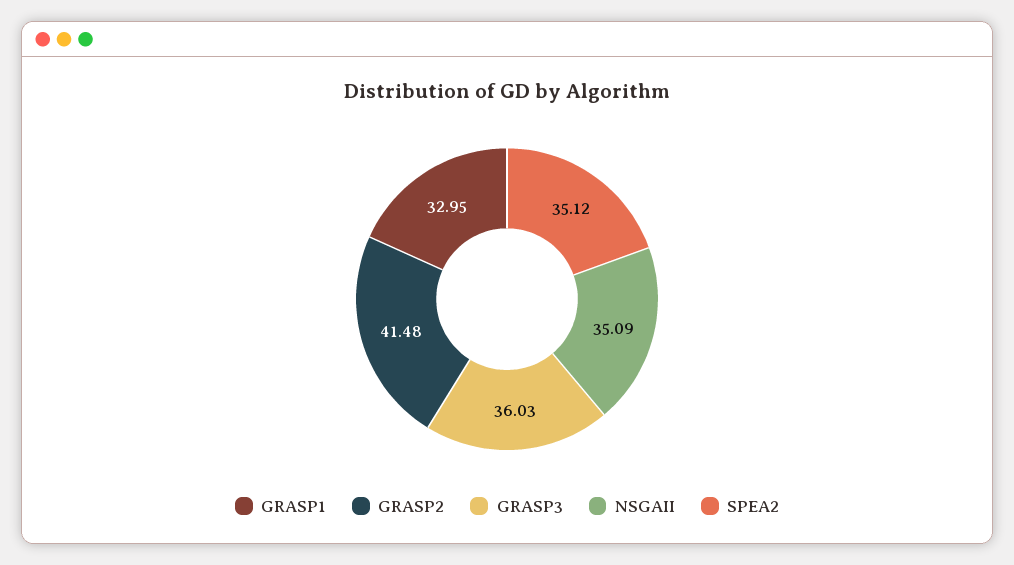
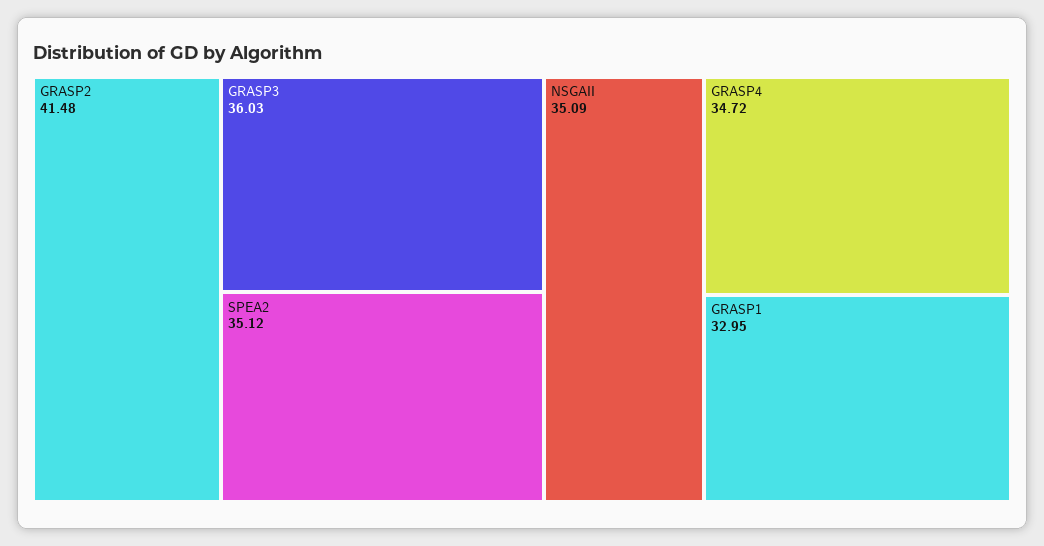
  {
    "GRASP1": 32.95,
    "GRASP2": 41.48,
    "GRASP3": 36.03,
    "NSGAII": 35.09,
-   "SPEA2": 35.12
+   "SPEA2": 35.12,
+   "GRASP4": 34.72
  }

